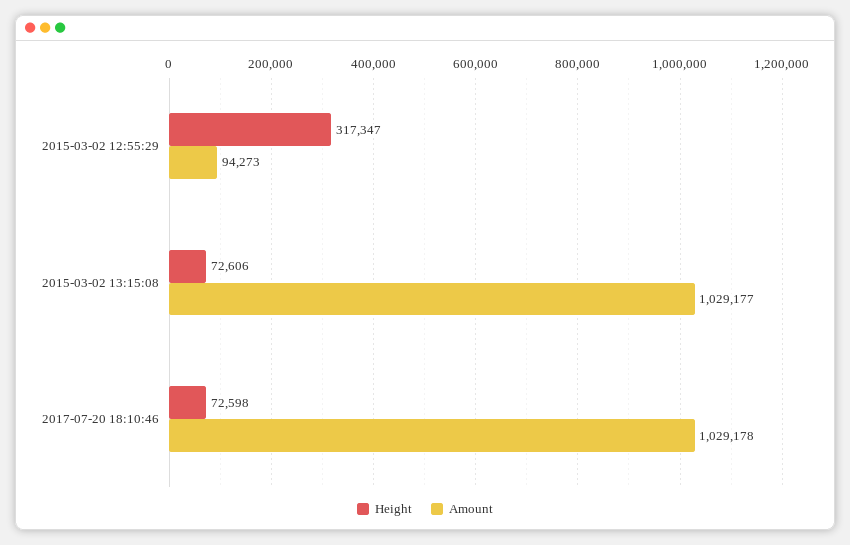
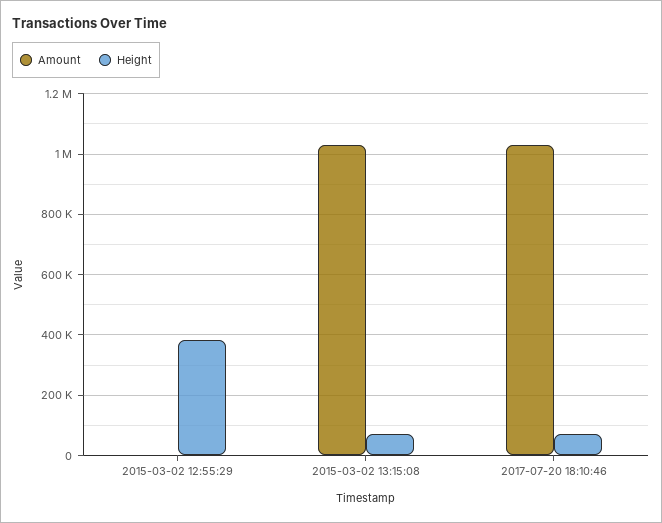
  {
    "Height": {
-     "2015-03-02 12:55:29": 317347,
+     "2015-03-02 12:55:29": 380000,
      "2015-03-02 13:15:08": 72606,
      "2017-07-20 18:10:46": 72598
    },
    "Amount": {
-     "2015-03-02 12:55:29": 94273,
+     "2015-03-02 12:55:29": 0,
      "2015-03-02 13:15:08": 1029177,
      "2017-07-20 18:10:46": 1029178
    }
  }

